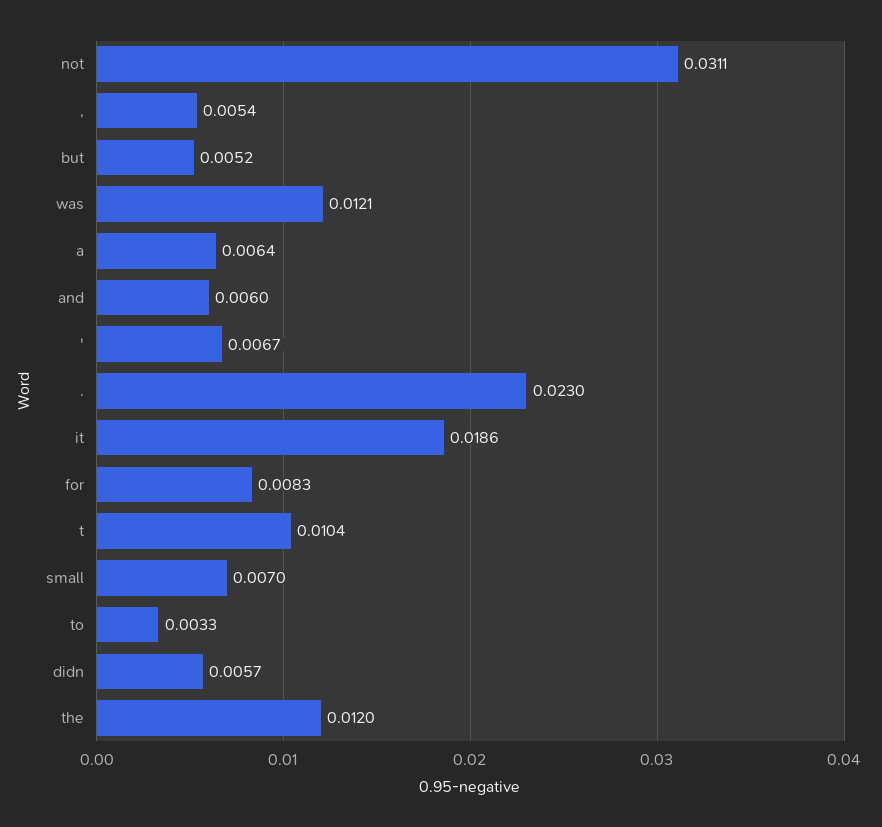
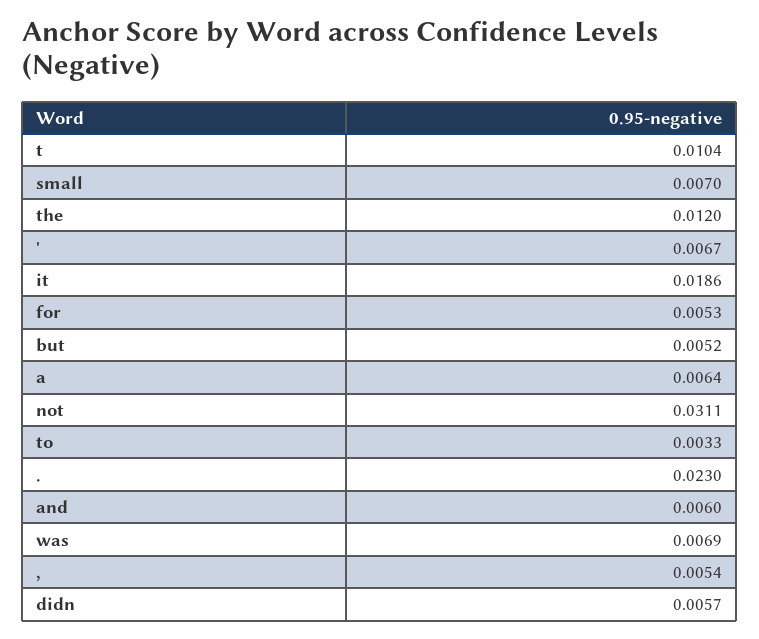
  {
    "not": 0.0311,
    ",": 0.0054,
    "but": 0.0052,
-   "was": 0.0121,
+   "was": 0.0069,
    "a": 0.0064,
    "and": 0.006,
    "'": 0.0067,
    ".": 0.023,
    "it": 0.0186,
-   "for": 0.0083,
+   "for": 0.0053,
    "t": 0.0104,
    "small": 0.007,
    "to": 0.0033,
    "didn": 0.0057,
    "the": 0.012
  }

